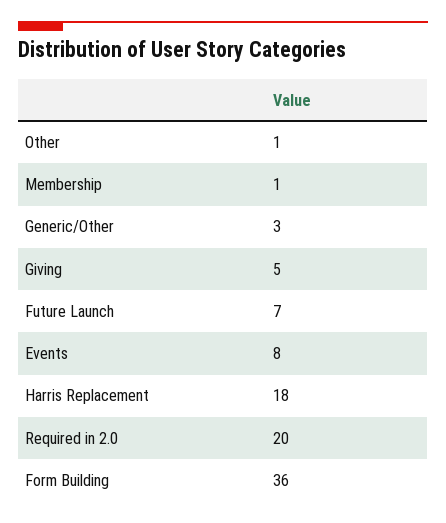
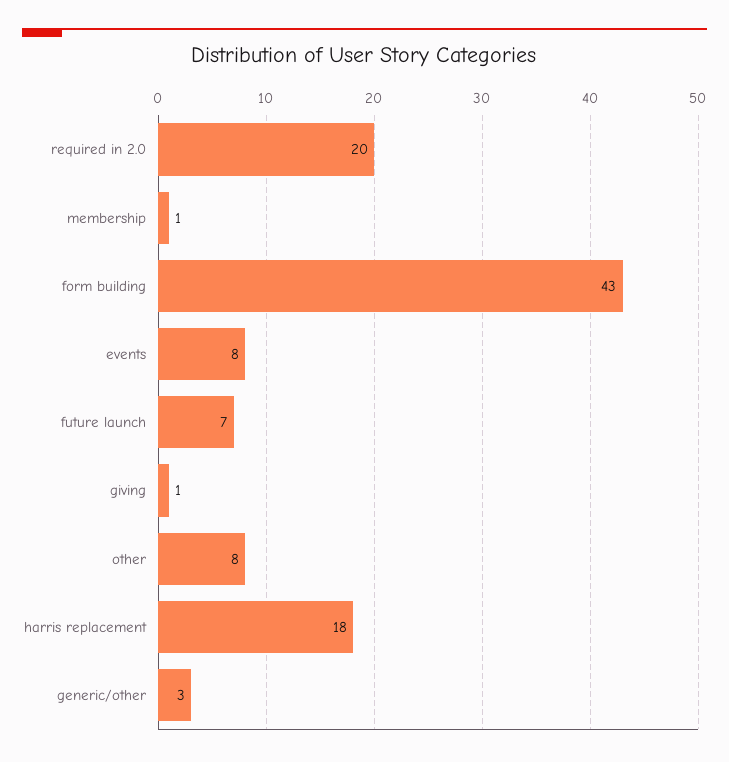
  {
-   "Other": 1,
+   "Other": 8,
    "Membership": 1,
    "Generic/Other": 3,
-   "Giving": 5,
+   "Giving": 1,
    "Future Launch": 7,
    "Events": 8,
    "Harris Replacement": 18,
    "Required in 2.0": 20,
-   "Form Building": 36
+   "Form Building": 43
  }

